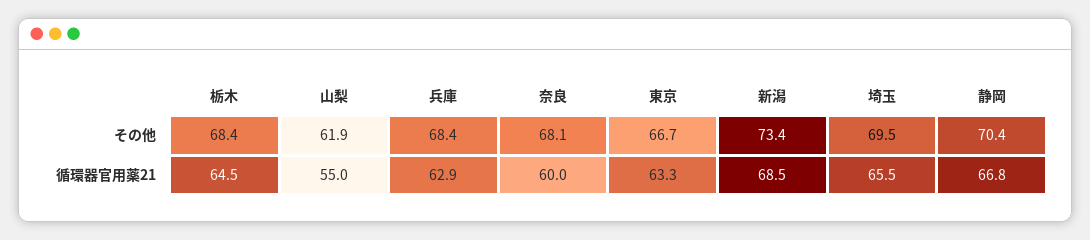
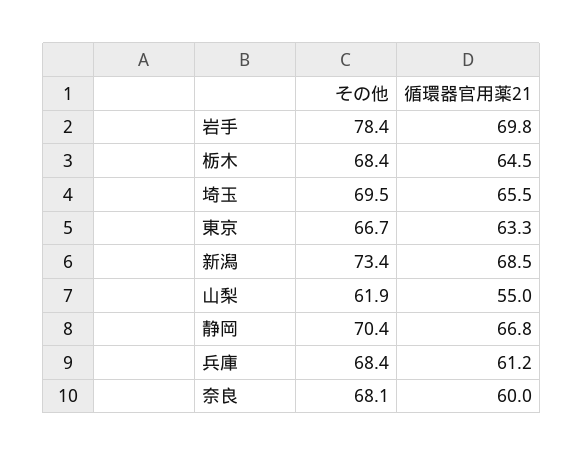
  {
    "栃木": {
      "その他": 68.4,
      "循環器官用薬21": 64.5
    },
    "山梨": {
      "その他": 61.9,
      "循環器官用薬21": 55
    },
    "兵庫": {
      "その他": 68.4,
-     "循環器官用薬21": 62.9
+     "循環器官用薬21": 61.2
    },
    "奈良": {
      "その他": 68.1,
      "循環器官用薬21": 60
    },
    "東京": {
      "その他": 66.7,
      "循環器官用薬21": 63.3
    },
    "新潟": {
      "その他": 73.4,
      "循環器官用薬21": 68.5
    },
    "埼玉": {
      "その他": 69.5,
      "循環器官用薬21": 65.5
    },
    "静岡": {
      "その他": 70.4,
      "循環器官用薬21": 66.8
-   }
+   },
+   "岩手": {
+     "その他": 78.4,
+     "循環器官用薬21": 69.8
+   }
  }

